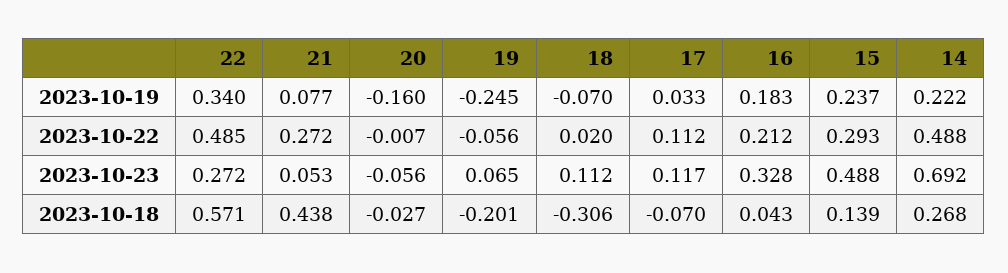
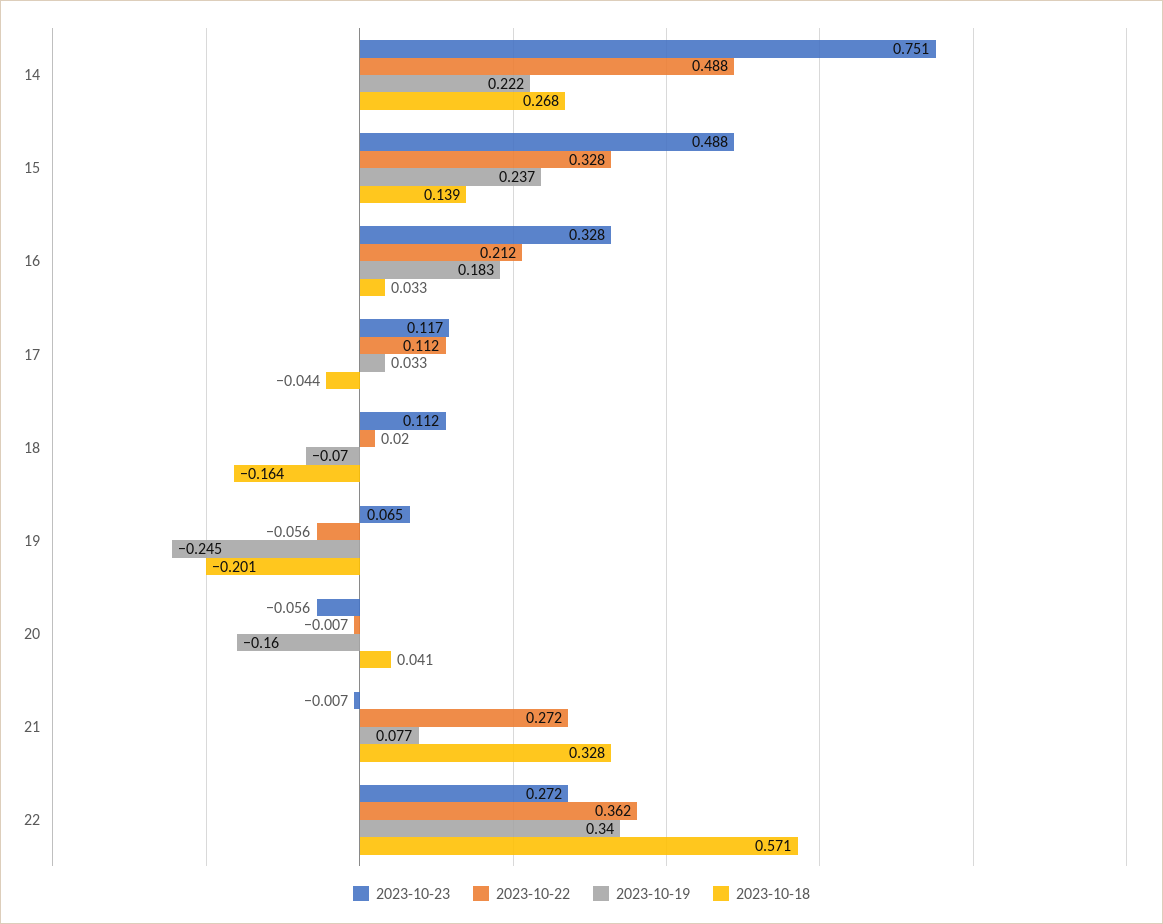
  {
    "2023-10-19": {
      "22": 0.34,
      "21": 0.077,
      "20": -0.16,
      "19": -0.245,
      "18": -0.07,
      "17": 0.033,
      "16": 0.183,
      "15": 0.237,
      "14": 0.222
    },
    "2023-10-22": {
-     "22": 0.485,
+     "22": 0.362,
      "21": 0.272,
      "20": -0.007,
      "19": -0.056,
      "18": 0.02,
      "17": 0.112,
      "16": 0.212,
-     "15": 0.293,
+     "15": 0.328,
      "14": 0.488
    },
    "2023-10-23": {
      "22": 0.272,
-     "21": 0.053,
+     "21": -0.007,
      "20": -0.056,
      "19": 0.065,
      "18": 0.112,
      "17": 0.117,
      "16": 0.328,
      "15": 0.488,
-     "14": 0.692
+     "14": 0.751
    },
    "2023-10-18": {
      "22": 0.571,
-     "21": 0.438,
+     "21": 0.328,
-     "20": -0.027,
+     "20": 0.041,
      "19": -0.201,
-     "18": -0.306,
+     "18": -0.164,
-     "17": -0.07,
+     "17": -0.044,
-     "16": 0.043,
+     "16": 0.033,
      "15": 0.139,
      "14": 0.268
    }
  }

